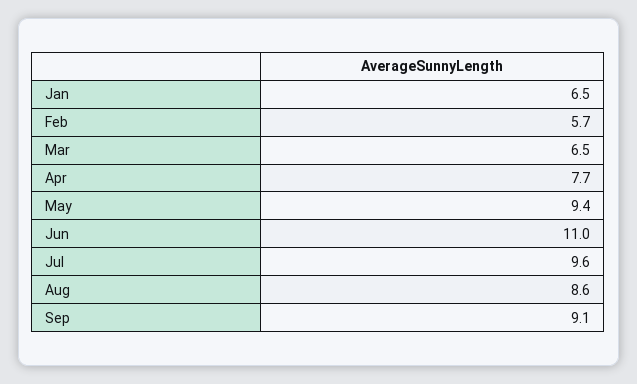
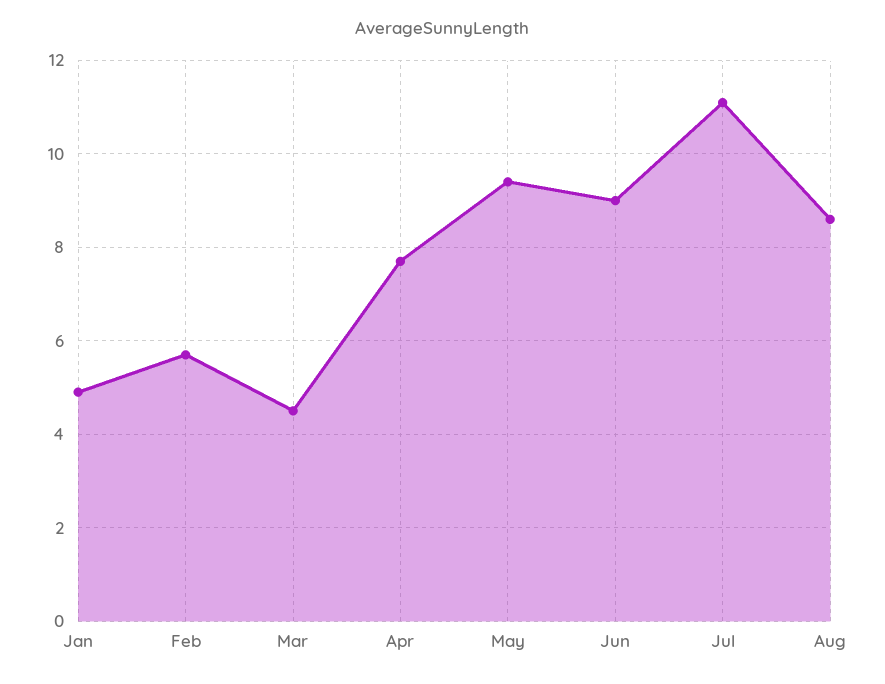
  {
-   "Jan": 6.5,
+   "Jan": 5,
    "Feb": 5.7,
-   "Mar": 6.5,
+   "Mar": 4.5,
    "Apr": 7.7,
    "May": 9.4,
-   "Jun": 11,
+   "Jun": 9,
-   "Jul": 9.6,
+   "Jul": 11,
-   "Aug": 8.6,
+   "Aug": 8.6
-   "Sep": 9.1
  }

